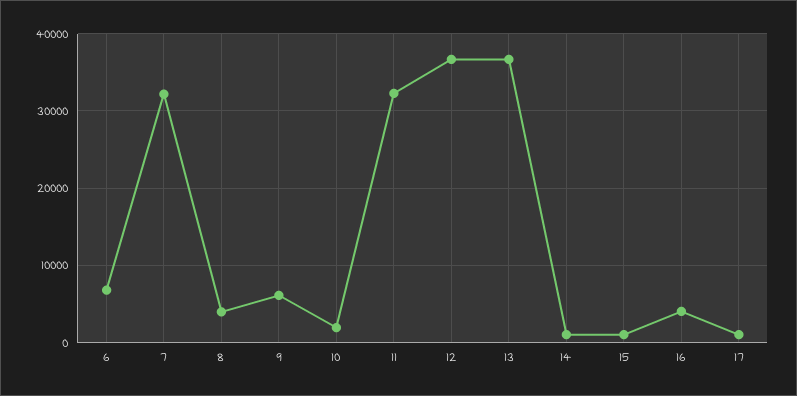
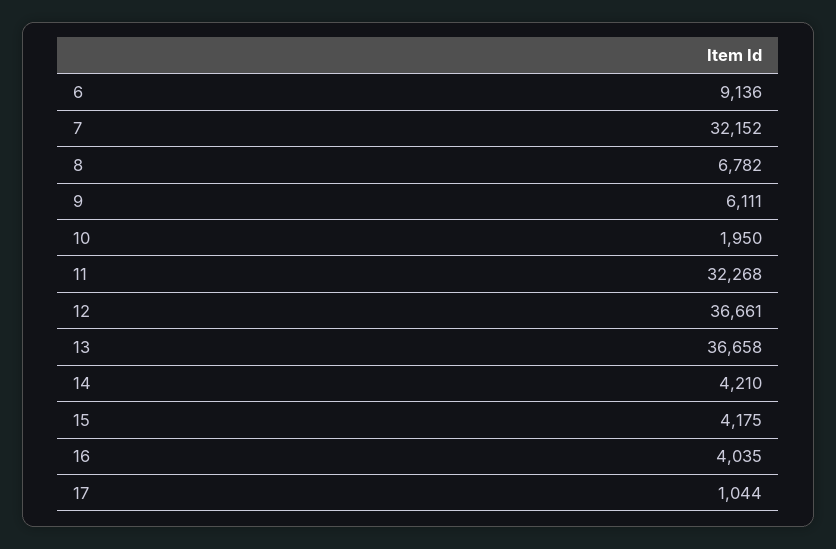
  {
-   "6": 7000,
+   "6": 9136,
    "7": 32152,
-   "8": 4000,
+   "8": 6782,
    "9": 6111,
    "10": 1950,
    "11": 32268,
    "12": 36661,
    "13": 36658,
-   "14": 1000,
+   "14": 4210,
-   "15": 1000,
+   "15": 4175,
    "16": 4035,
    "17": 1044
  }

